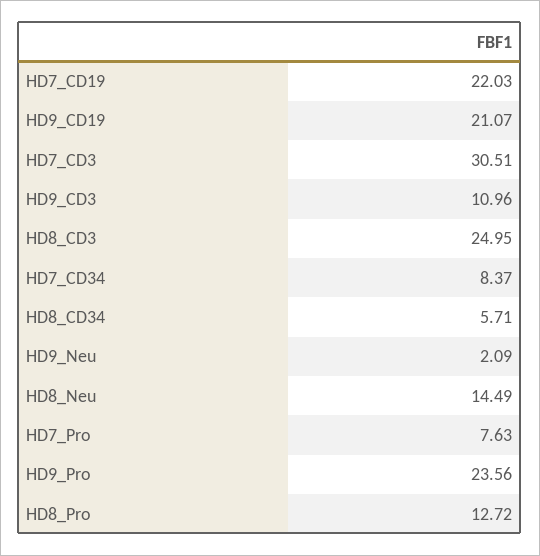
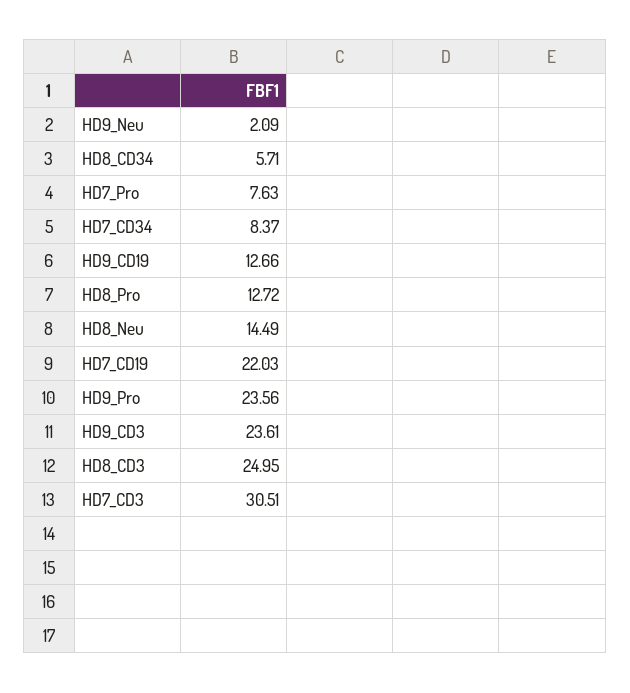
  {
    "HD7_CD19": 22.03,
-   "HD9_CD19": 21.07,
+   "HD9_CD19": 12.66,
    "HD7_CD3": 30.51,
-   "HD9_CD3": 10.96,
+   "HD9_CD3": 23.61,
    "HD8_CD3": 24.95,
    "HD7_CD34": 8.37,
    "HD8_CD34": 5.71,
    "HD9_Neu": 2.09,
    "HD8_Neu": 14.49,
    "HD7_Pro": 7.63,
    "HD9_Pro": 23.56,
    "HD8_Pro": 12.72
  }

